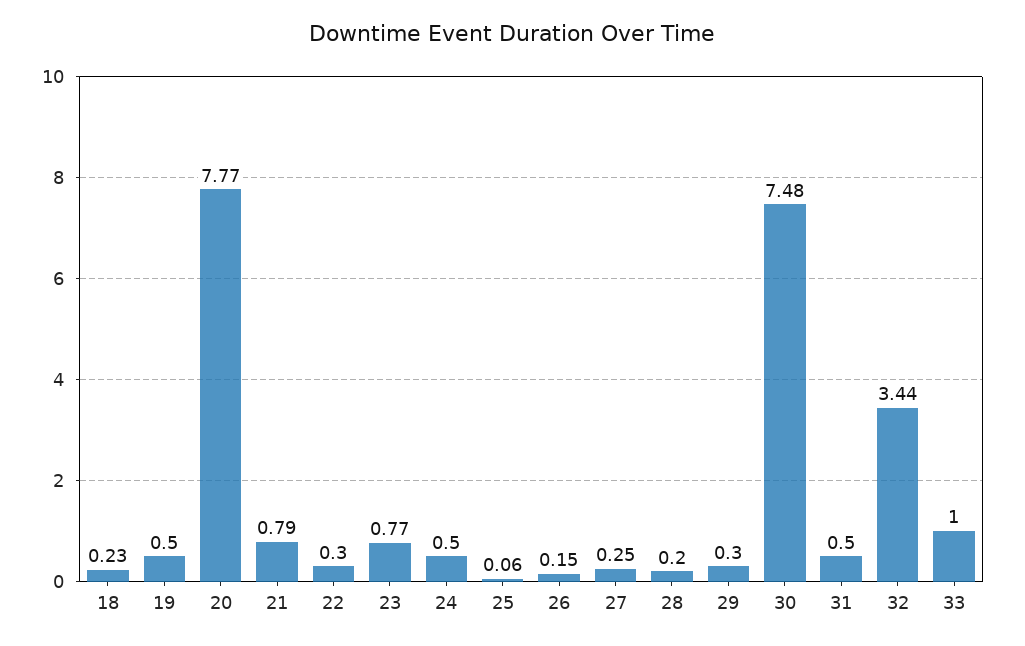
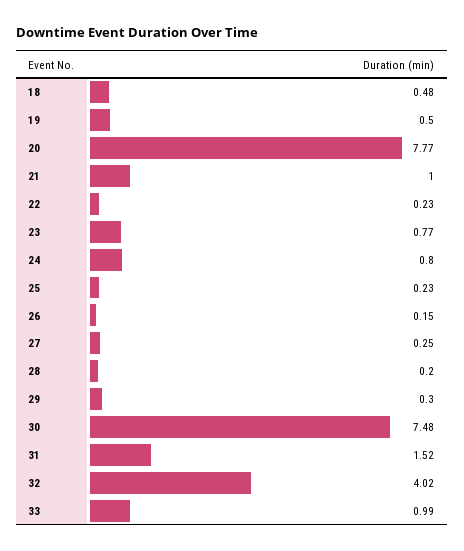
  {
-   "18": 0.23,
+   "18": 0.48,
    "19": 0.5,
    "20": 7.77,
-   "21": 0.79,
+   "21": 1,
-   "22": 0.3,
+   "22": 0.23,
    "23": 0.77,
-   "24": 0.5,
+   "24": 0.8,
-   "25": 0.06,
+   "25": 0.23,
    "26": 0.15,
    "27": 0.25,
    "28": 0.2,
    "29": 0.3,
    "30": 7.48,
-   "31": 0.5,
+   "31": 1.52,
-   "32": 3.44,
+   "32": 4.02,
-   "33": 1
+   "33": 0.99
  }

